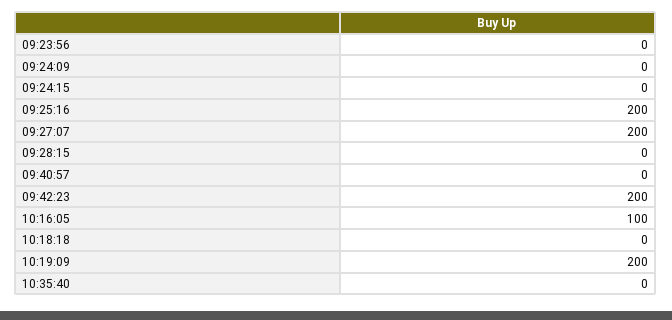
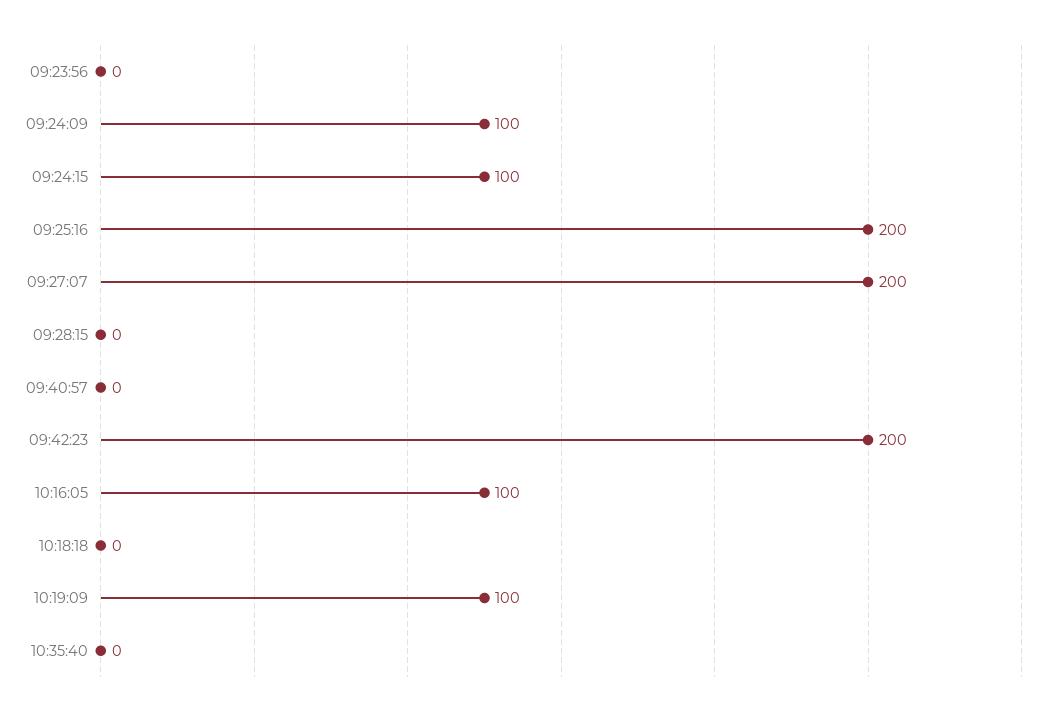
  {
    "09:23:56": 0,
-   "09:24:09": 0,
+   "09:24:09": 100,
-   "09:24:15": 0,
+   "09:24:15": 100,
    "09:25:16": 200,
    "09:27:07": 200,
    "09:28:15": 0,
    "09:40:57": 0,
    "09:42:23": 200,
    "10:16:05": 100,
    "10:18:18": 0,
-   "10:19:09": 200,
+   "10:19:09": 100,
    "10:35:40": 0
  }

